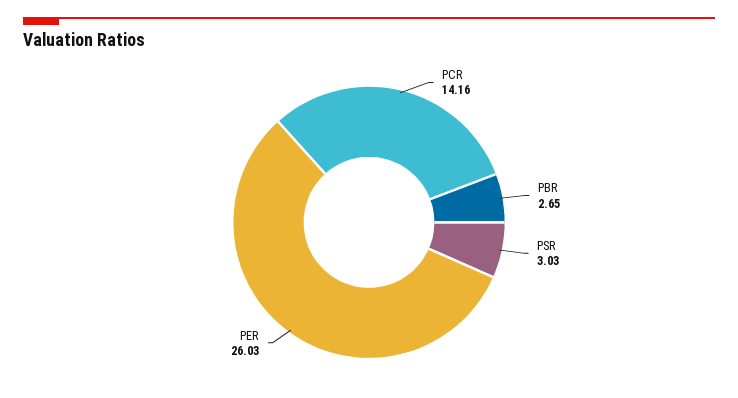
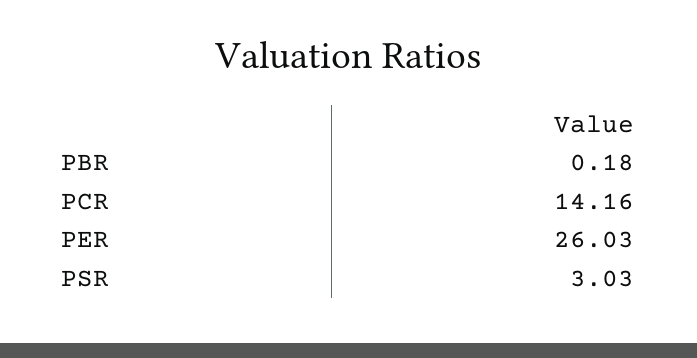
  {
    "PCR": 14.16,
-   "PBR": 2.65,
+   "PBR": 0.18,
    "PSR": 3.03,
    "PER": 26.03
  }

